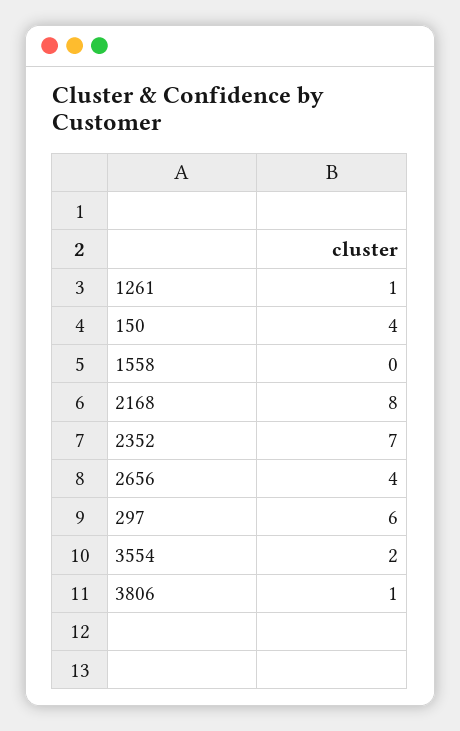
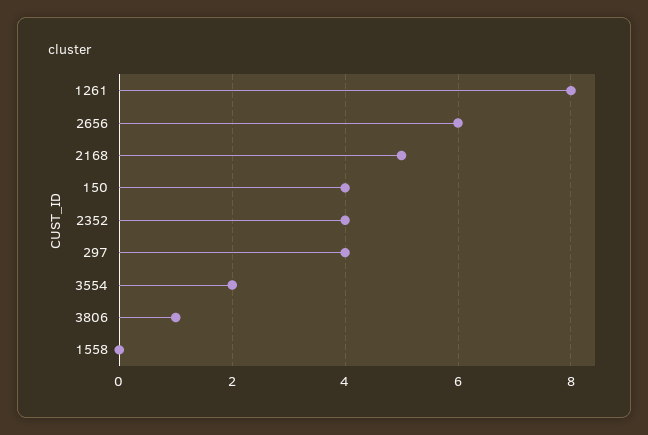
  {
-   "1261": 1,
+   "1261": 8,
    "150": 4,
    "1558": 0,
-   "2168": 8,
+   "2168": 5,
-   "2352": 7,
+   "2352": 4,
-   "2656": 4,
+   "2656": 6,
-   "297": 6,
+   "297": 4,
    "3554": 2,
    "3806": 1
  }

